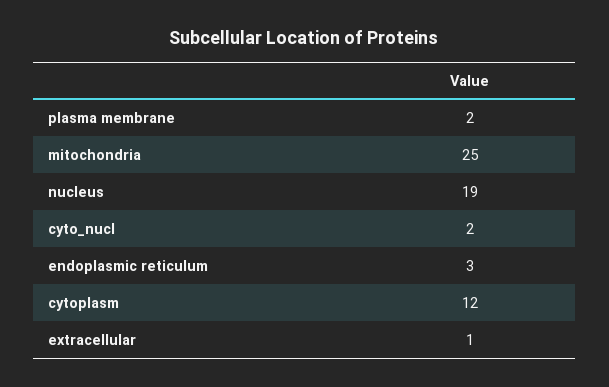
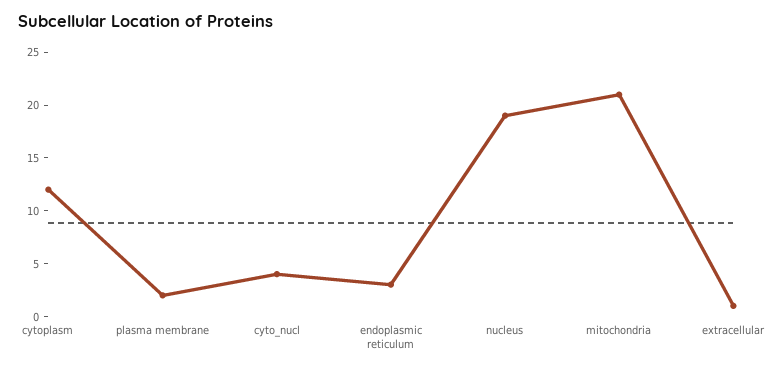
  {
    "plasma membrane": 2,
-   "mitochondria": 25,
+   "mitochondria": 21,
    "nucleus": 19,
-   "cyto_nucl": 2,
+   "cyto_nucl": 4,
    "endoplasmic reticulum": 3,
    "cytoplasm": 12,
    "extracellular": 1
  }

